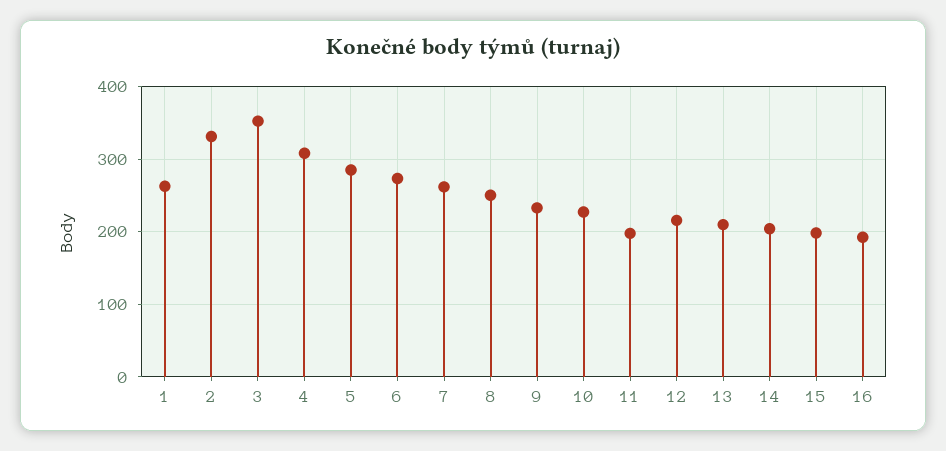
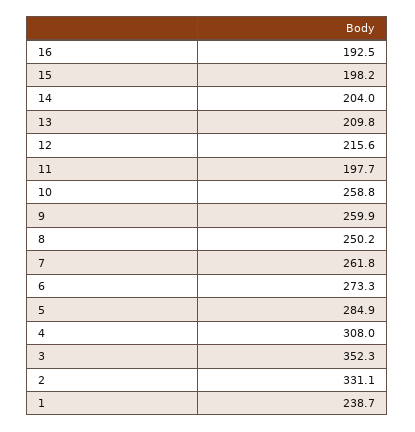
  {
-   "1": 260,
+   "1": 238.7,
    "2": 331.1,
    "3": 352.3,
    "4": 308,
    "5": 284.9,
    "6": 273.3,
    "7": 261.8,
    "8": 250.2,
-   "9": 230,
+   "9": 259.9,
-   "10": 230,
+   "10": 258.8,
    "11": 197.7,
    "12": 215.6,
    "13": 209.8,
    "14": 204,
    "15": 198.2,
    "16": 192.5
  }

